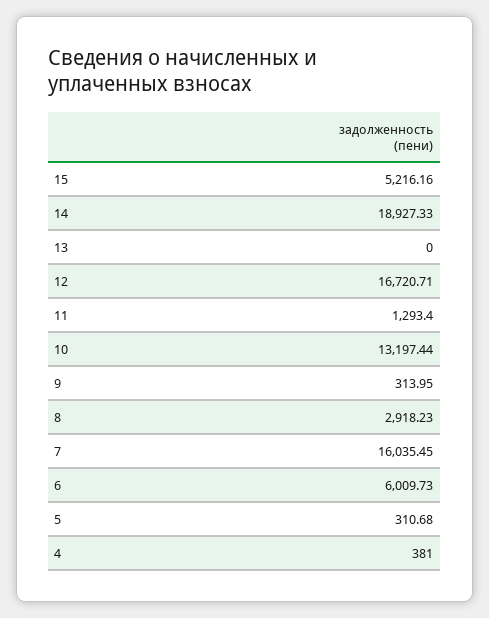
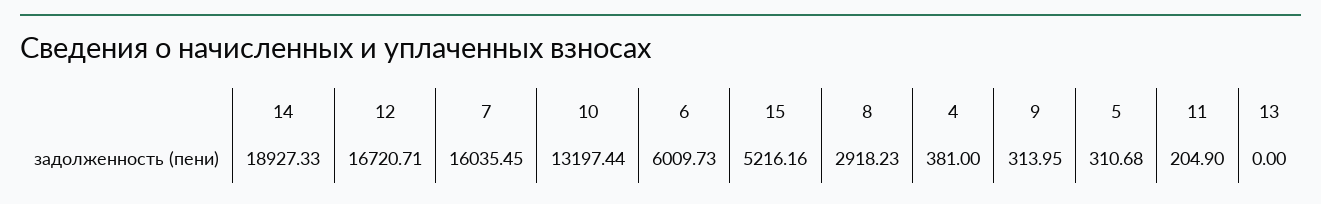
  {
    "15": 5216.16,
    "14": 18927.33,
    "13": 0,
    "12": 16720.71,
-   "11": 1293.4,
+   "11": 204.9,
    "10": 13197.44,
    "9": 313.95,
    "8": 2918.23,
    "7": 16035.45,
    "6": 6009.73,
    "5": 310.68,
    "4": 381
  }

